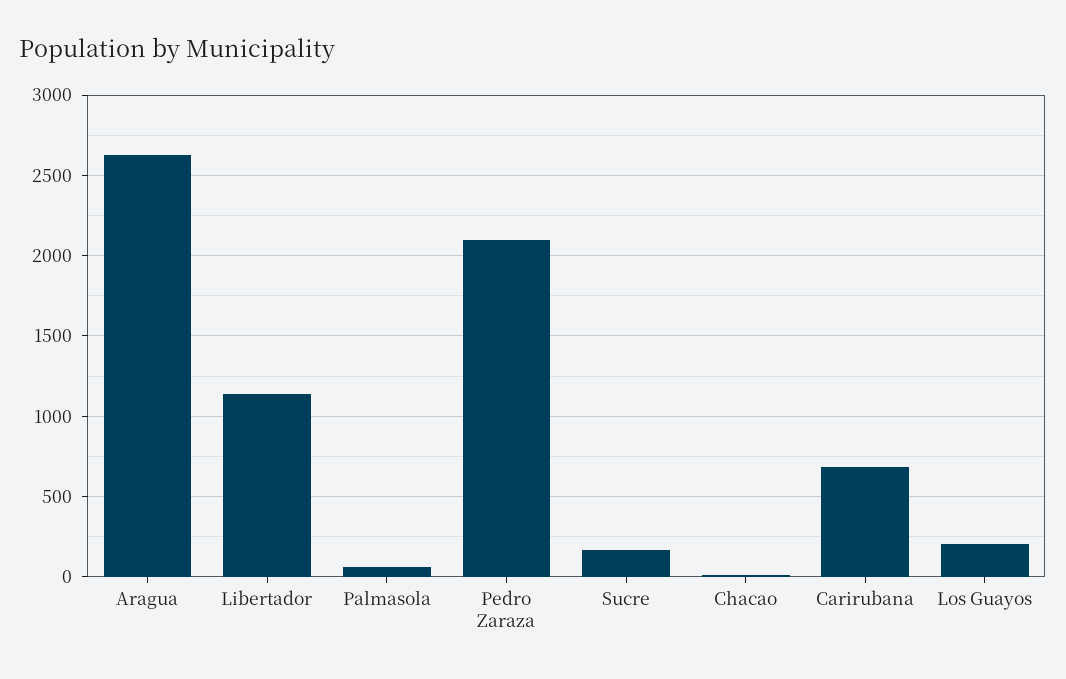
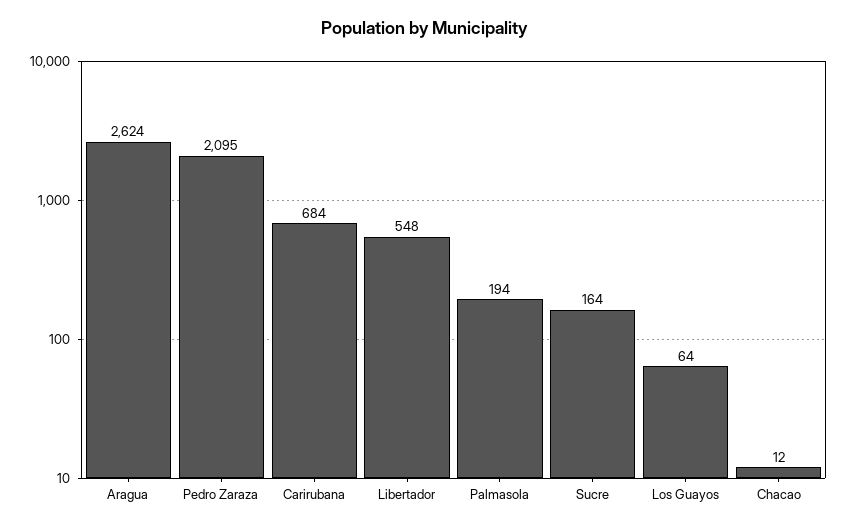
  {
    "Aragua": 2624,
-   "Libertador": 1150,
+   "Libertador": 548,
-   "Palmasola": 50,
+   "Palmasola": 194,
    "Pedro Zaraza": 2095,
    "Sucre": 164,
    "Chacao": 12,
    "Carirubana": 684,
-   "Los Guayos": 200
+   "Los Guayos": 64
  }

